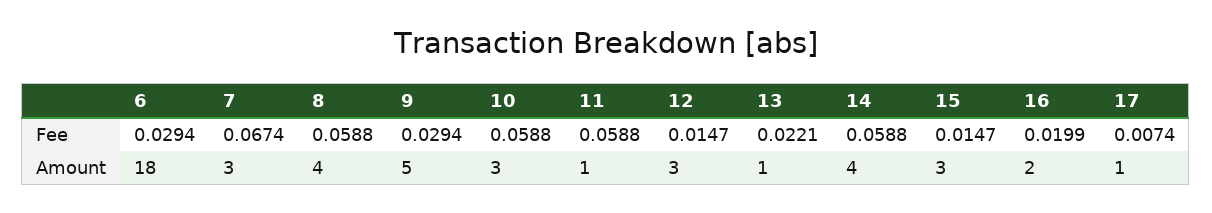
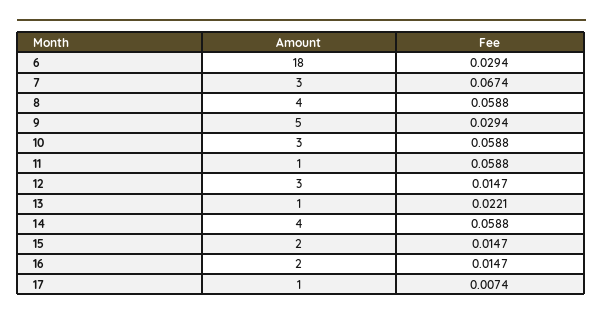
  {
    "6": {
      "Fee": 0.0294,
      "Amount": 18
    },
    "7": {
      "Fee": 0.0674,
      "Amount": 3
    },
    "8": {
      "Fee": 0.0588,
      "Amount": 4
    },
    "9": {
      "Fee": 0.0294,
      "Amount": 5
    },
    "10": {
      "Fee": 0.0588,
      "Amount": 3
    },
    "11": {
      "Fee": 0.0588,
      "Amount": 1
    },
    "12": {
      "Fee": 0.0147,
      "Amount": 3
    },
    "13": {
      "Fee": 0.0221,
      "Amount": 1
    },
    "14": {
      "Fee": 0.0588,
      "Amount": 4
    },
    "15": {
      "Fee": 0.0147,
-     "Amount": 3
+     "Amount": 2
    },
    "16": {
-     "Fee": 0.0199,
+     "Fee": 0.0147,
      "Amount": 2
    },
    "17": {
      "Fee": 0.0074,
      "Amount": 1
    }
  }

